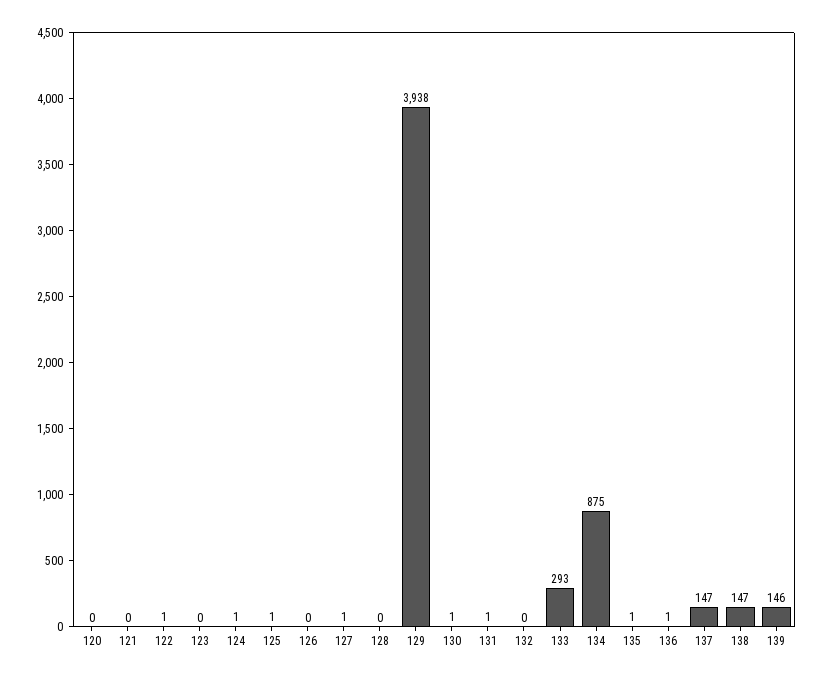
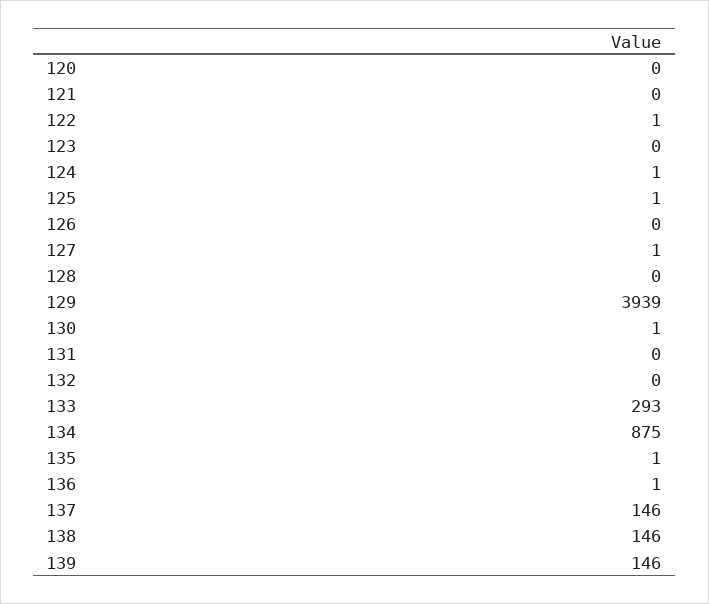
  {
    "120": 0,
    "121": 0,
    "122": 1,
    "123": 0,
    "124": 1,
    "125": 1,
    "126": 0,
    "127": 1,
    "128": 0,
-   "129": 3938,
+   "129": 3939,
    "130": 1,
-   "131": 1,
+   "131": 0,
    "132": 0,
    "133": 293,
    "134": 875,
    "135": 1,
    "136": 1,
-   "137": 147,
+   "137": 146,
-   "138": 147,
+   "138": 146,
    "139": 146
  }

